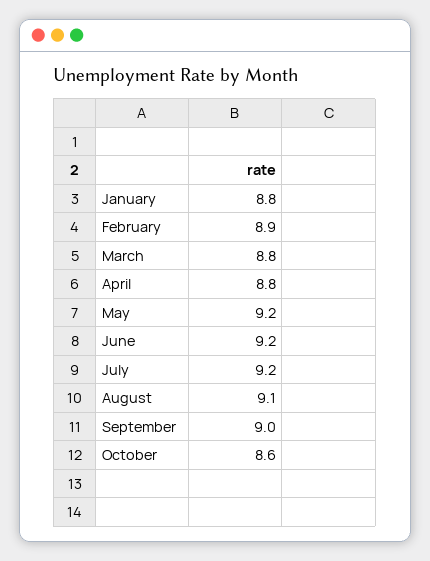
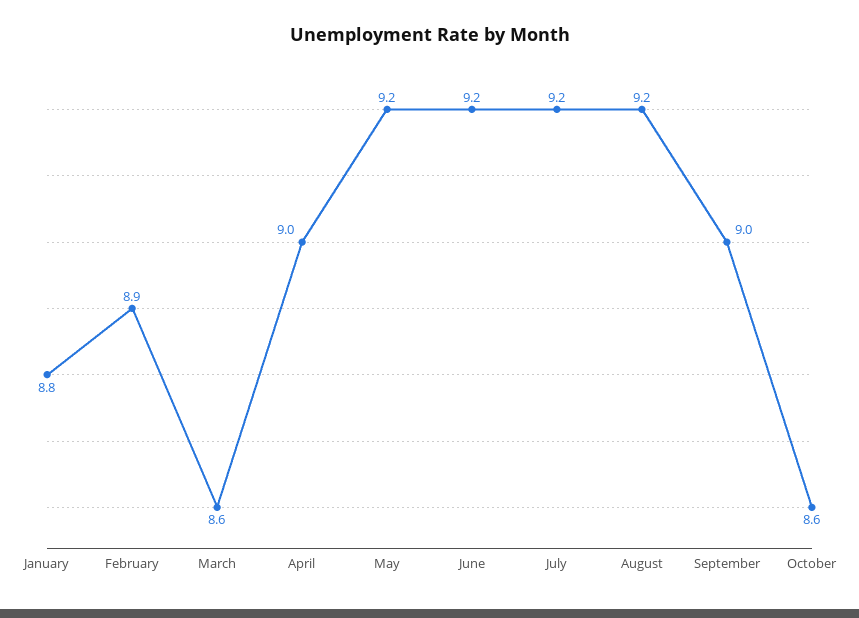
  {
    "January": 8.8,
    "February": 8.9,
-   "March": 8.8,
+   "March": 8.6,
-   "April": 8.8,
+   "April": 9,
    "May": 9.2,
    "June": 9.2,
    "July": 9.2,
-   "August": 9.1,
+   "August": 9.2,
    "September": 9,
    "October": 8.6
  }

